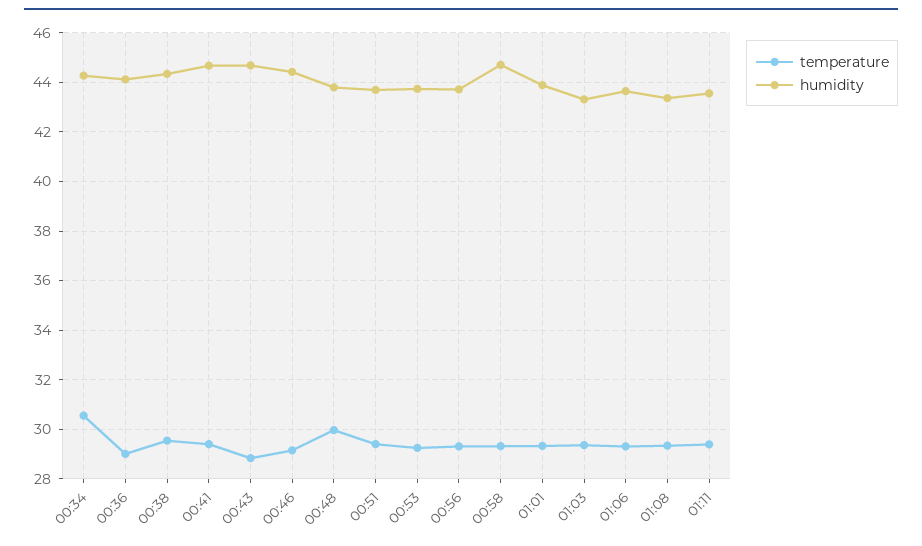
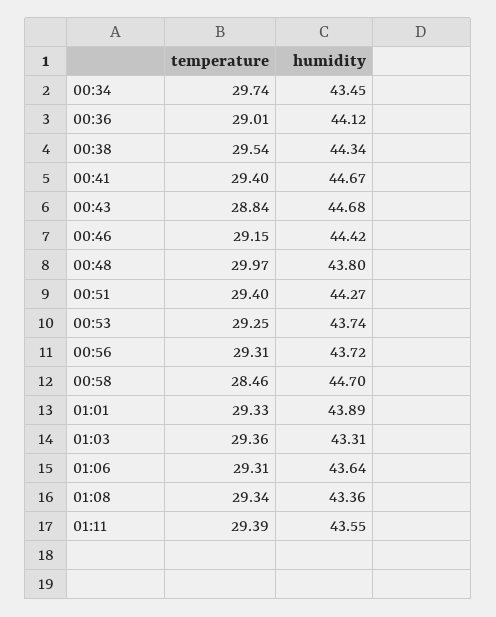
  {
    "temperature": {
-     "00:34": 30.5,
+     "00:34": 29.74,
      "00:36": 29.01,
      "00:38": 29.54,
      "00:41": 29.4,
      "00:43": 28.84,
      "00:46": 29.15,
      "00:48": 29.97,
      "00:51": 29.4,
      "00:53": 29.25,
      "00:56": 29.31,
-     "00:58": 29.25,
+     "00:58": 28.46,
      "01:01": 29.33,
      "01:03": 29.36,
      "01:06": 29.31,
      "01:08": 29.34,
      "01:11": 29.39
    },
    "humidity": {
-     "00:34": 44.25,
+     "00:34": 43.45,
      "00:36": 44.12,
      "00:38": 44.34,
      "00:41": 44.67,
      "00:43": 44.68,
      "00:46": 44.42,
      "00:48": 43.8,
-     "00:51": 43.75,
+     "00:51": 44.27,
      "00:53": 43.74,
      "00:56": 43.72,
      "00:58": 44.7,
      "01:01": 43.89,
      "01:03": 43.31,
      "01:06": 43.64,
      "01:08": 43.36,
      "01:11": 43.55
    }
  }

